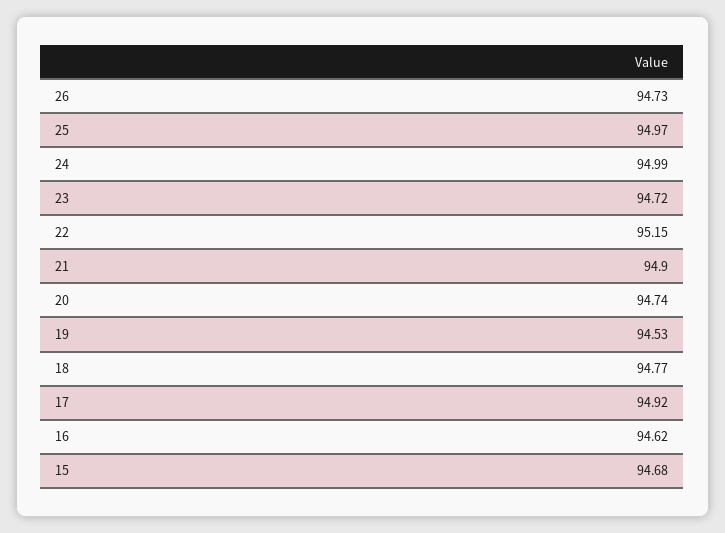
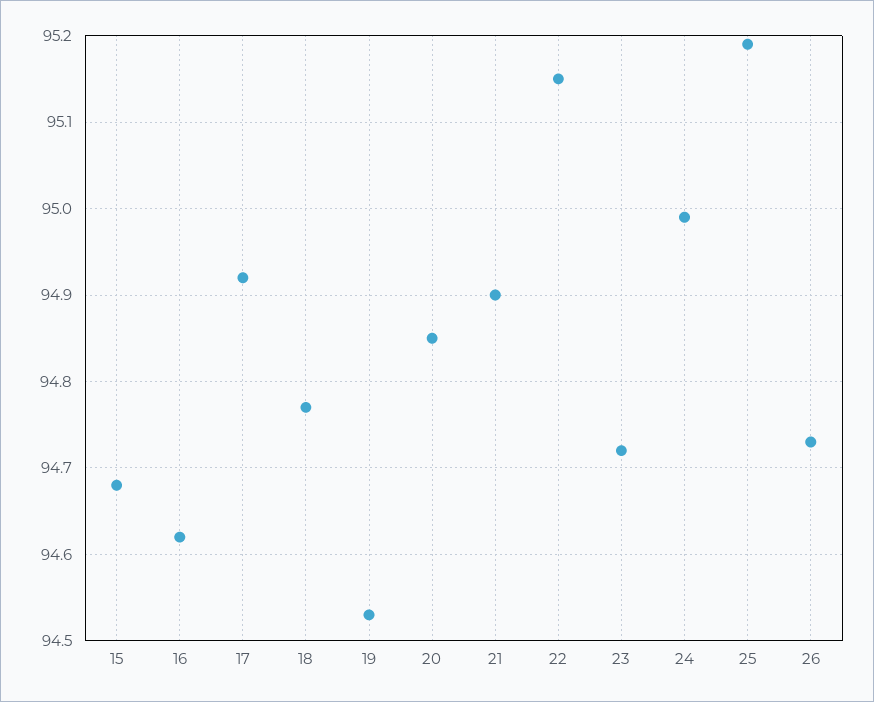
  {
    "26": 94.73,
-   "25": 94.97,
+   "25": 95.19,
    "24": 94.99,
    "23": 94.72,
    "22": 95.15,
    "21": 94.9,
-   "20": 94.74,
+   "20": 94.85,
    "19": 94.53,
    "18": 94.77,
    "17": 94.92,
    "16": 94.62,
    "15": 94.68
  }

